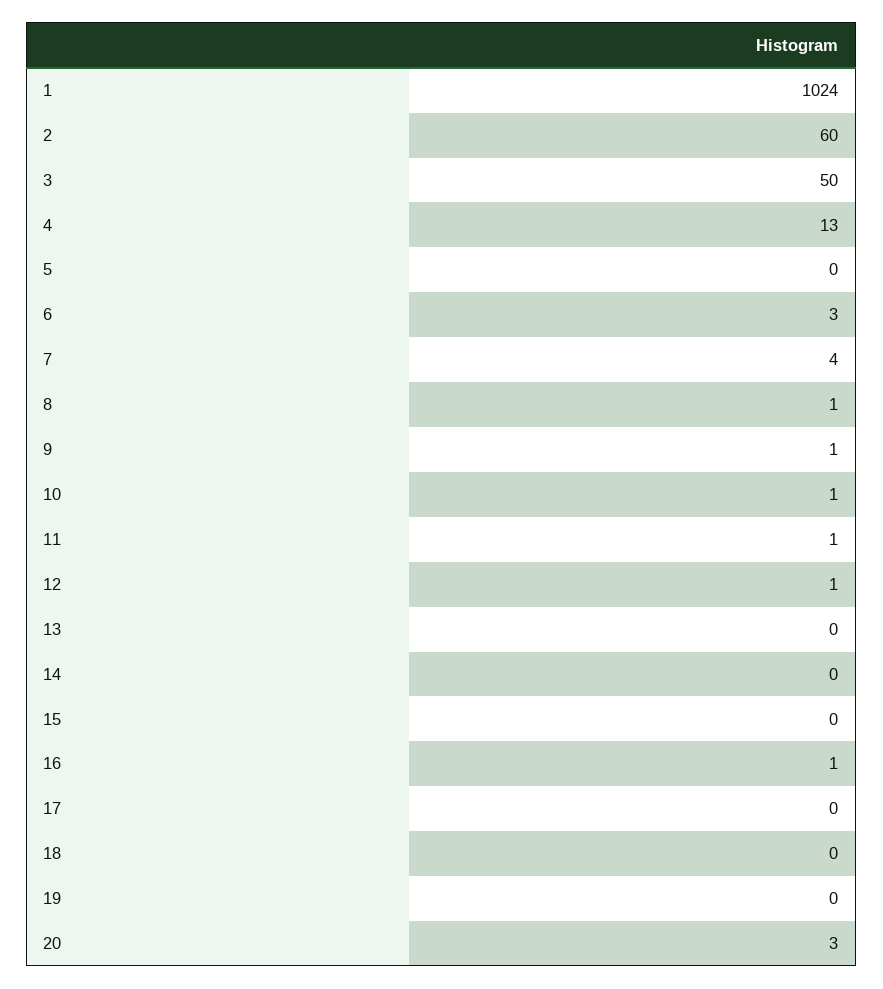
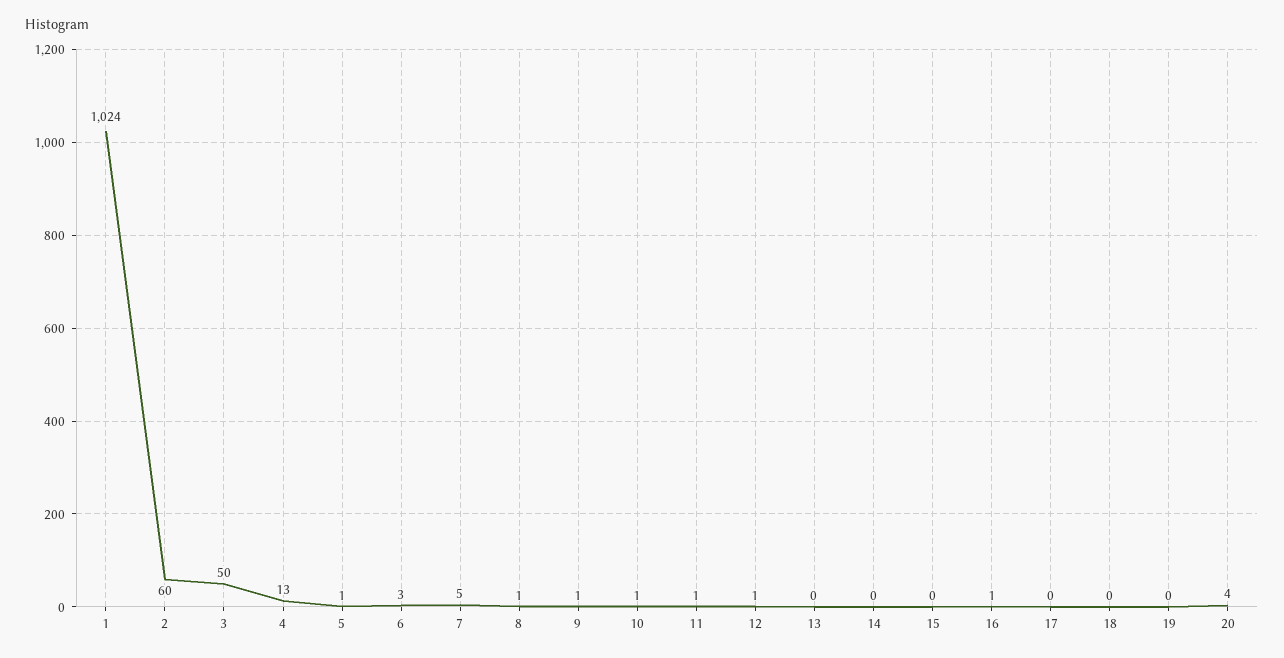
  {
    "1": 1024,
    "2": 60,
    "3": 50,
    "4": 13,
-   "5": 0,
+   "5": 1,
    "6": 3,
-   "7": 4,
+   "7": 5,
    "8": 1,
    "9": 1,
    "10": 1,
    "11": 1,
    "12": 1,
    "13": 0,
    "14": 0,
    "15": 0,
    "16": 1,
    "17": 0,
    "18": 0,
    "19": 0,
-   "20": 3
+   "20": 4
  }

